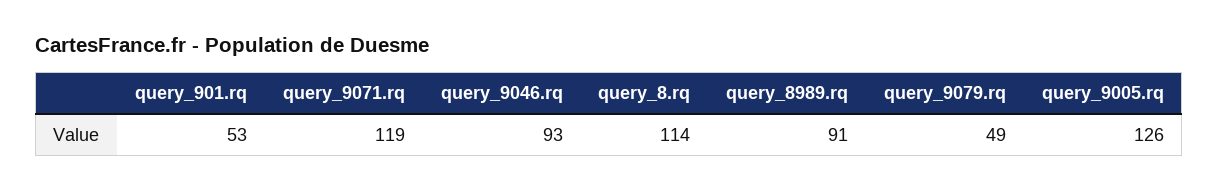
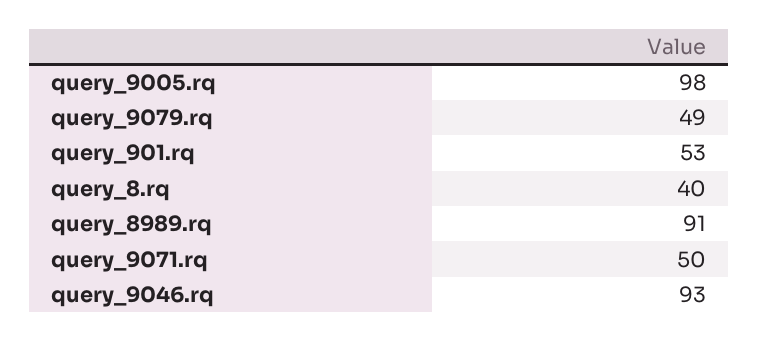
  {
    "query_901.rq": 53,
-   "query_9071.rq": 119,
+   "query_9071.rq": 50,
    "query_9046.rq": 93,
-   "query_8.rq": 114,
+   "query_8.rq": 40,
    "query_8989.rq": 91,
    "query_9079.rq": 49,
-   "query_9005.rq": 126
+   "query_9005.rq": 98
  }

